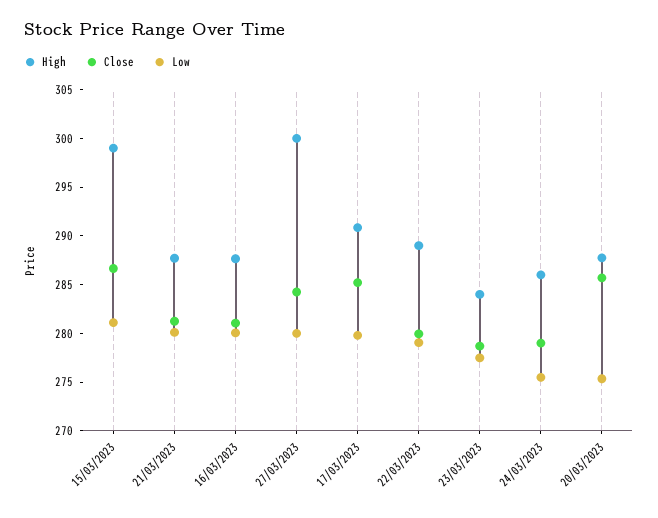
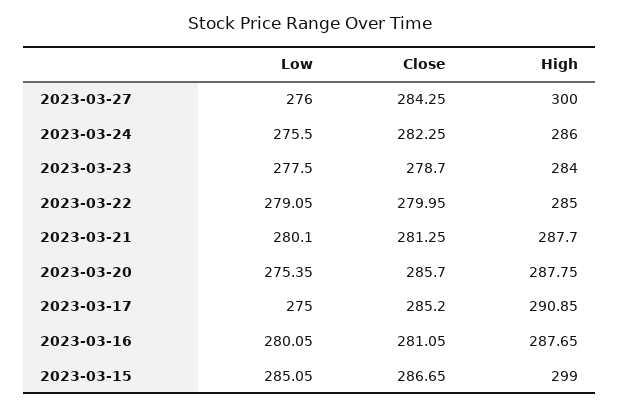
  {
    "High": {
      "15/03/2023": 299,
      "21/03/2023": 287.7,
      "16/03/2023": 287.65,
      "27/03/2023": 300,
      "17/03/2023": 290.85,
-     "22/03/2023": 289,
+     "22/03/2023": 285,
      "23/03/2023": 284,
      "24/03/2023": 286,
      "20/03/2023": 287.75
    },
    "Close": {
      "15/03/2023": 286.65,
      "21/03/2023": 281.25,
      "16/03/2023": 281.05,
      "27/03/2023": 284.25,
      "17/03/2023": 285.2,
      "22/03/2023": 279.95,
      "23/03/2023": 278.7,
-     "24/03/2023": 279,
+     "24/03/2023": 282.25,
      "20/03/2023": 285.7
    },
    "Low": {
-     "15/03/2023": 281,
+     "15/03/2023": 285.05,
      "21/03/2023": 280.1,
      "16/03/2023": 280.05,
-     "27/03/2023": 280,
+     "27/03/2023": 276,
-     "17/03/2023": 280,
+     "17/03/2023": 275,
      "22/03/2023": 279.05,
      "23/03/2023": 277.5,
      "24/03/2023": 275.5,
      "20/03/2023": 275.35
    }
  }

